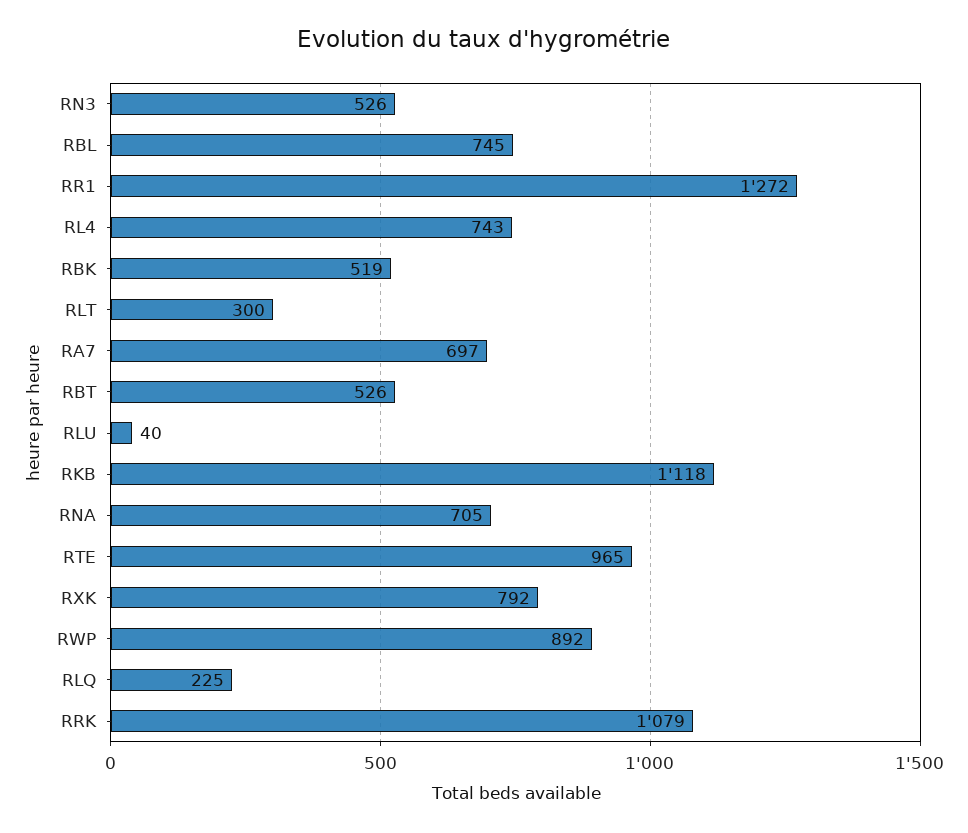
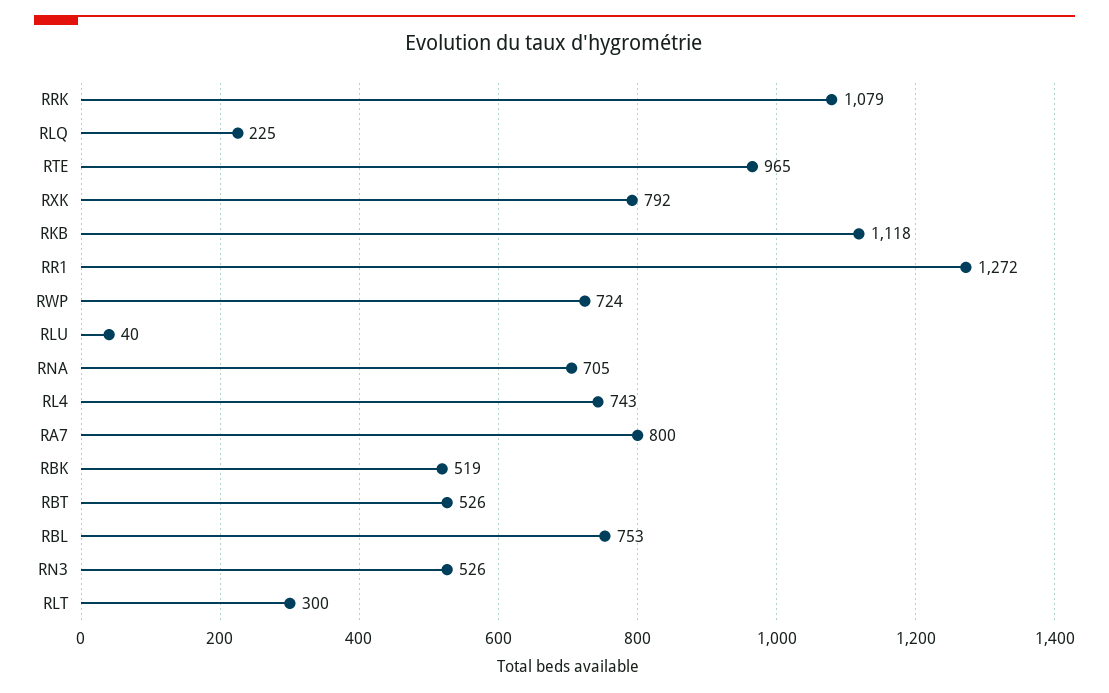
  {
    "RN3": 526,
-   "RBL": 745,
+   "RBL": 753,
    "RR1": 1272,
    "RL4": 743,
    "RBK": 519,
    "RLT": 300,
-   "RA7": 697,
+   "RA7": 800,
    "RBT": 526,
    "RLU": 40,
    "RKB": 1118,
    "RNA": 705,
    "RTE": 965,
    "RXK": 792,
-   "RWP": 892,
+   "RWP": 724,
    "RLQ": 225,
    "RRK": 1079
  }

